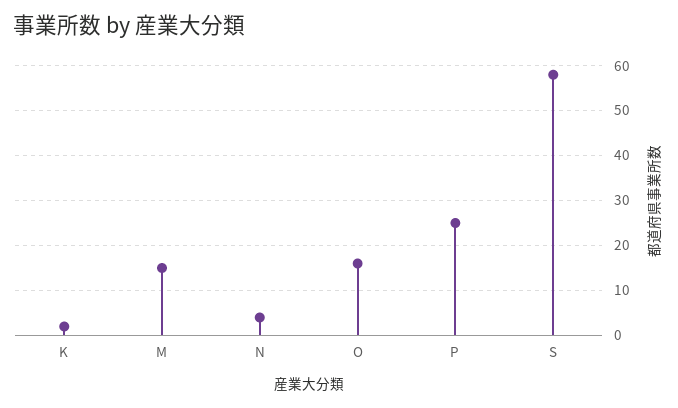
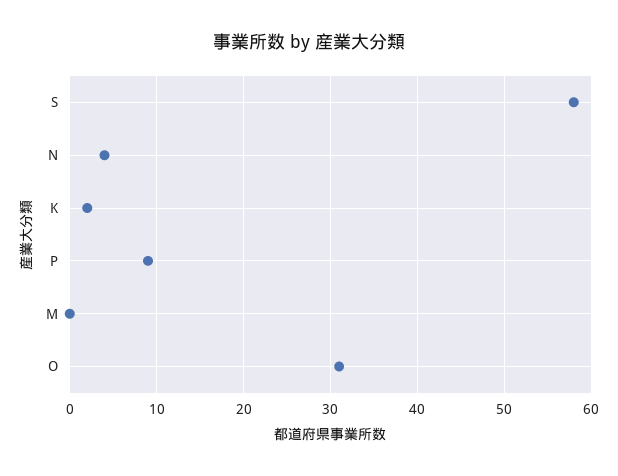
  {
    "K": 2,
-   "M": 15,
+   "M": 0,
    "N": 4,
-   "O": 15,
+   "O": 31,
-   "P": 25,
+   "P": 9,
    "S": 58
  }

